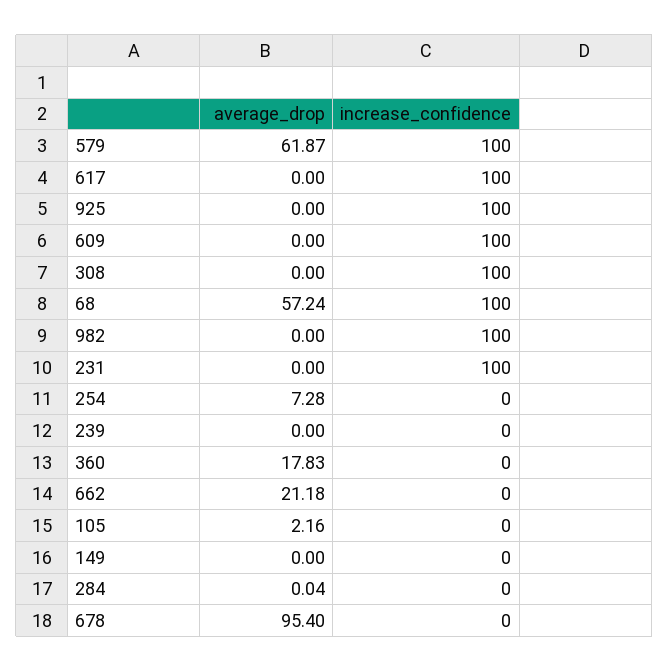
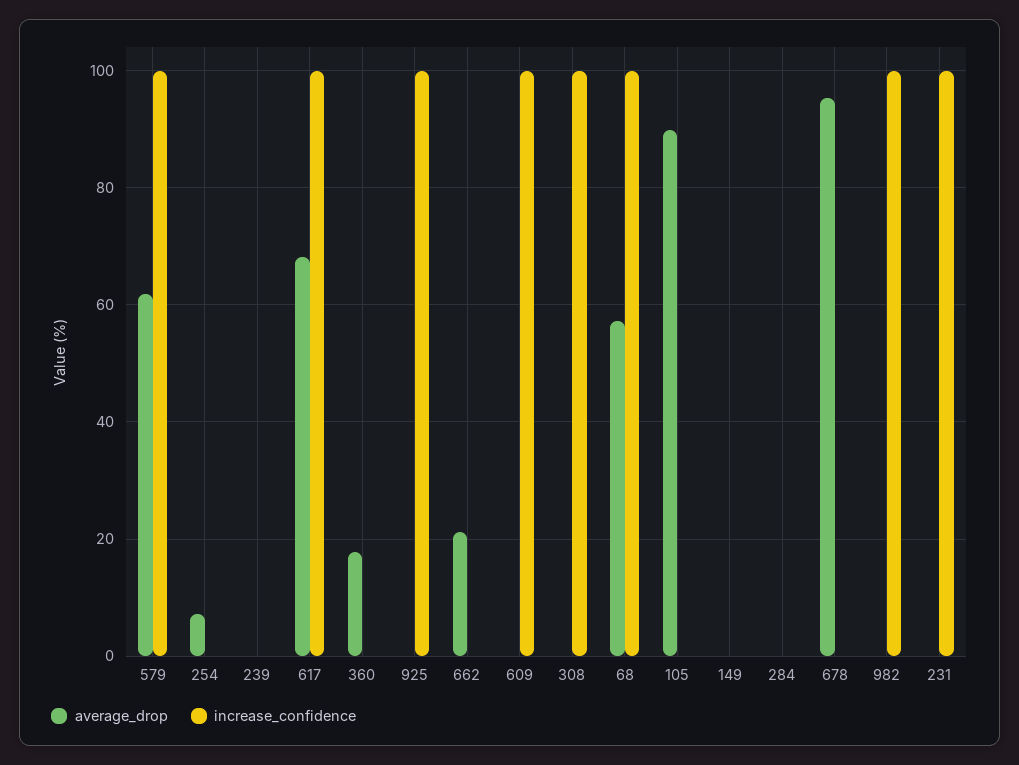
  {
    "average_drop": {
      "579": 61.87,
-     "617": 0,
+     "617": 68,
      "925": 0,
      "609": 0,
      "308": 0,
      "68": 57.24,
      "982": 0,
      "231": 0,
      "254": 7.28,
      "239": 0,
      "360": 17.83,
      "662": 21.18,
-     "105": 2.16,
+     "105": 90,
      "149": 0,
      "284": 0.04,
      "678": 95.4
    },
    "increase_confidence": {
      "579": 100,
      "617": 100,
      "925": 100,
      "609": 100,
      "308": 100,
      "68": 100,
      "982": 100,
      "231": 100,
      "254": 0,
      "239": 0,
      "360": 0,
      "662": 0,
      "105": 0,
      "149": 0,
      "284": 0,
      "678": 0
    }
  }

